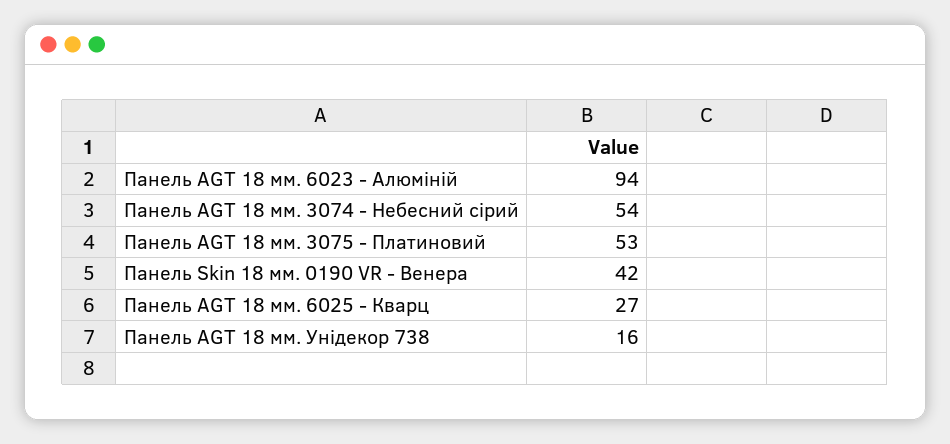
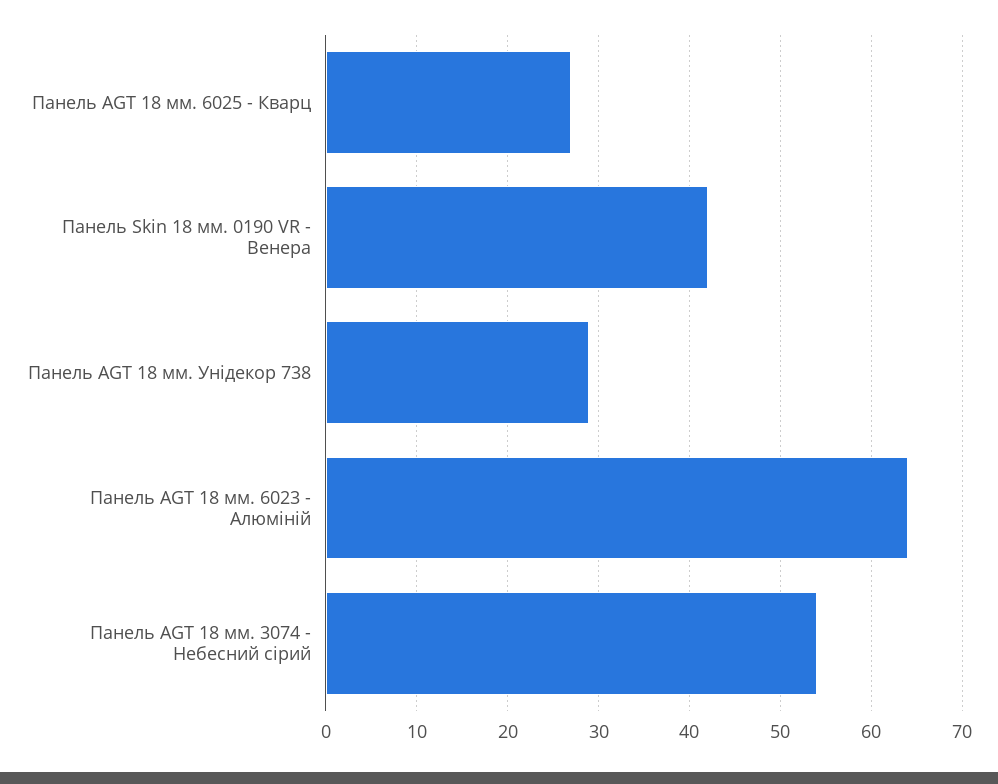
  {
-   "Панель AGT 18 мм. 6023 - Алюміній": 94,
+   "Панель AGT 18 мм. 6023 - Алюміній": 64,
    "Панель AGT 18 мм. 3074 - Небесний сірий": 54,
-   "Панель AGT 18 мм. 3075 - Платиновий": 53,
    "Панель Skin 18 мм. 0190 VR - Венера": 42,
    "Панель AGT 18 мм. 6025 - Кварц": 27,
-   "Панель AGT 18 мм. Унідекор 738": 16
+   "Панель AGT 18 мм. Унідекор 738": 29
  }

